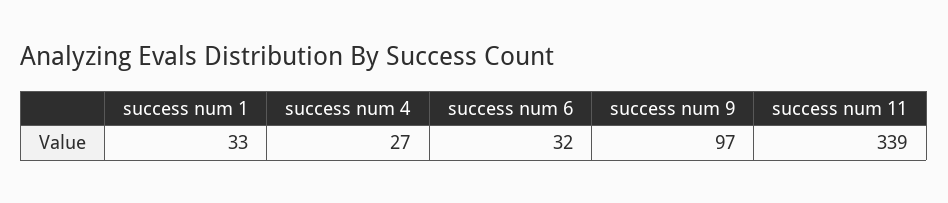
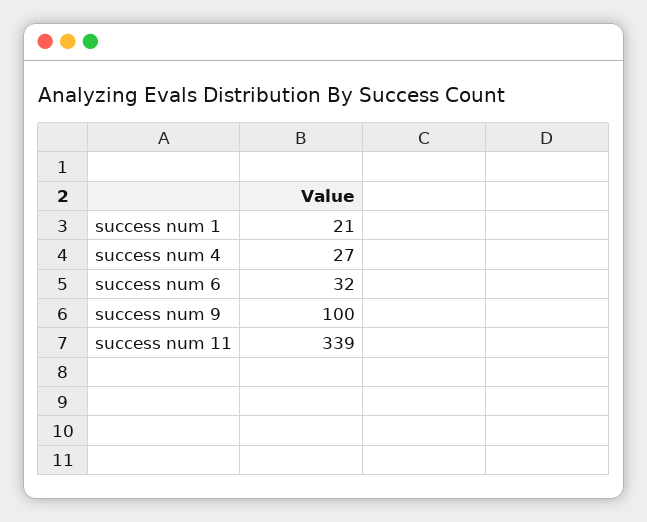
  {
-   "success num 1": 33,
+   "success num 1": 21,
    "success num 4": 27,
    "success num 6": 32,
-   "success num 9": 97,
+   "success num 9": 100,
    "success num 11": 339
  }

